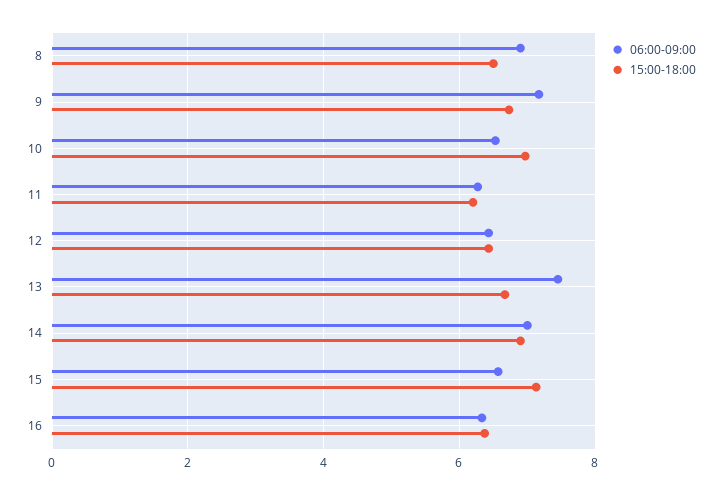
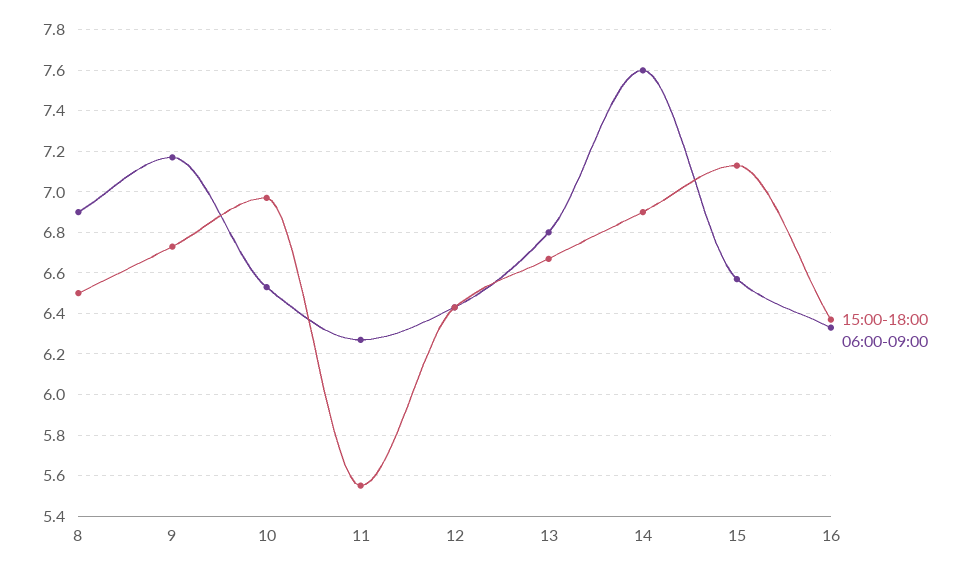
  {
    "06:00-09:00": {
      "8": 6.9,
      "9": 7.15,
      "10": 6.55,
      "11": 6.25,
      "12": 6.45,
-     "13": 7.4,
+     "13": 6.8,
-     "14": 7,
+     "14": 7.6,
      "15": 6.55,
      "16": 6.35
    },
    "15:00-18:00": {
      "8": 6.5,
      "9": 6.75,
      "10": 6.95,
-     "11": 6.2,
+     "11": 5.55,
      "12": 6.45,
      "13": 6.65,
      "14": 6.9,
      "15": 7.15,
      "16": 6.35
    }
  }

